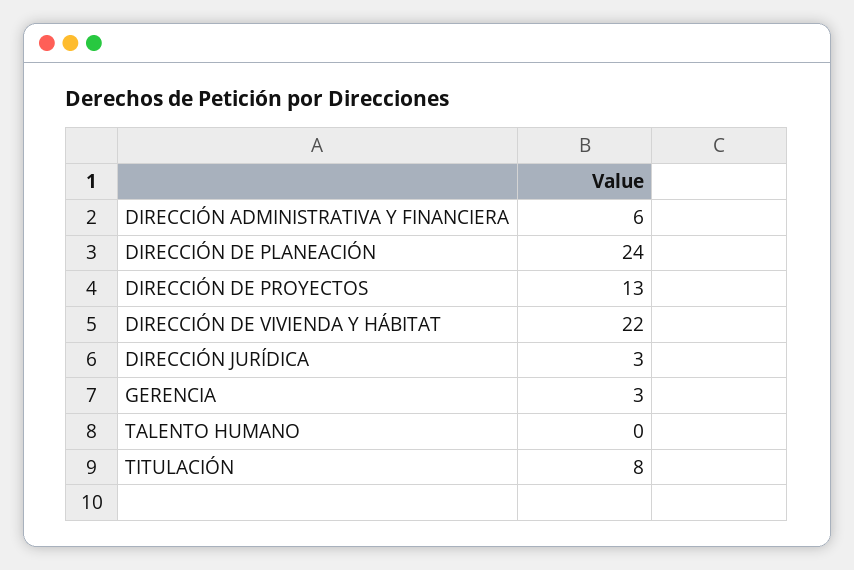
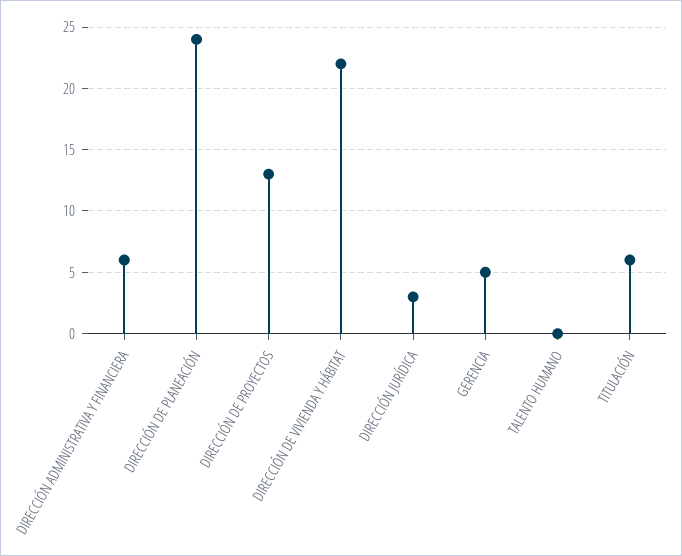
  {
    "DIRECCIÓN ADMINISTRATIVA Y FINANCIERA": 6,
    "DIRECCIÓN DE PLANEACIÓN": 24,
    "DIRECCIÓN DE PROYECTOS": 13,
    "DIRECCIÓN DE VIVIENDA Y HÁBITAT": 22,
    "DIRECCIÓN JURÍDICA": 3,
-   "GERENCIA": 3,
+   "GERENCIA": 5,
    "TALENTO HUMANO": 0,
-   "TITULACIÓN": 8
+   "TITULACIÓN": 6
  }

